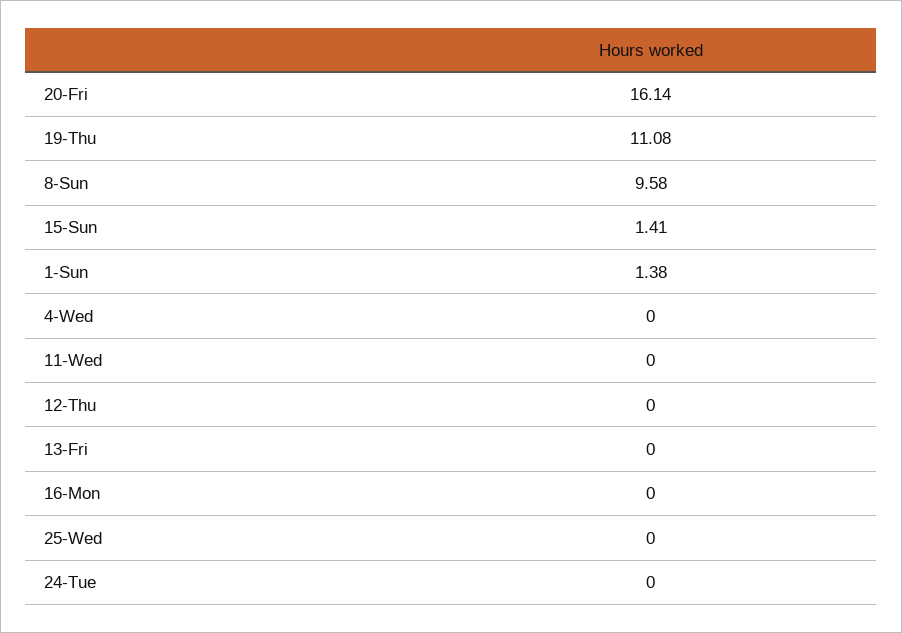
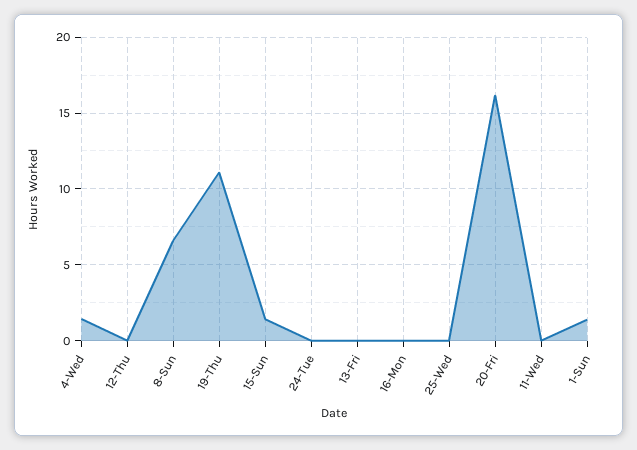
  {
    "20-Fri": 16.14,
    "19-Thu": 11.08,
-   "8-Sun": 9.58,
+   "8-Sun": 6.5,
    "15-Sun": 1.41,
    "1-Sun": 1.38,
-   "4-Wed": 0,
+   "4-Wed": 1.5,
    "11-Wed": 0,
    "12-Thu": 0,
    "13-Fri": 0,
    "16-Mon": 0,
    "25-Wed": 0,
    "24-Tue": 0
  }

